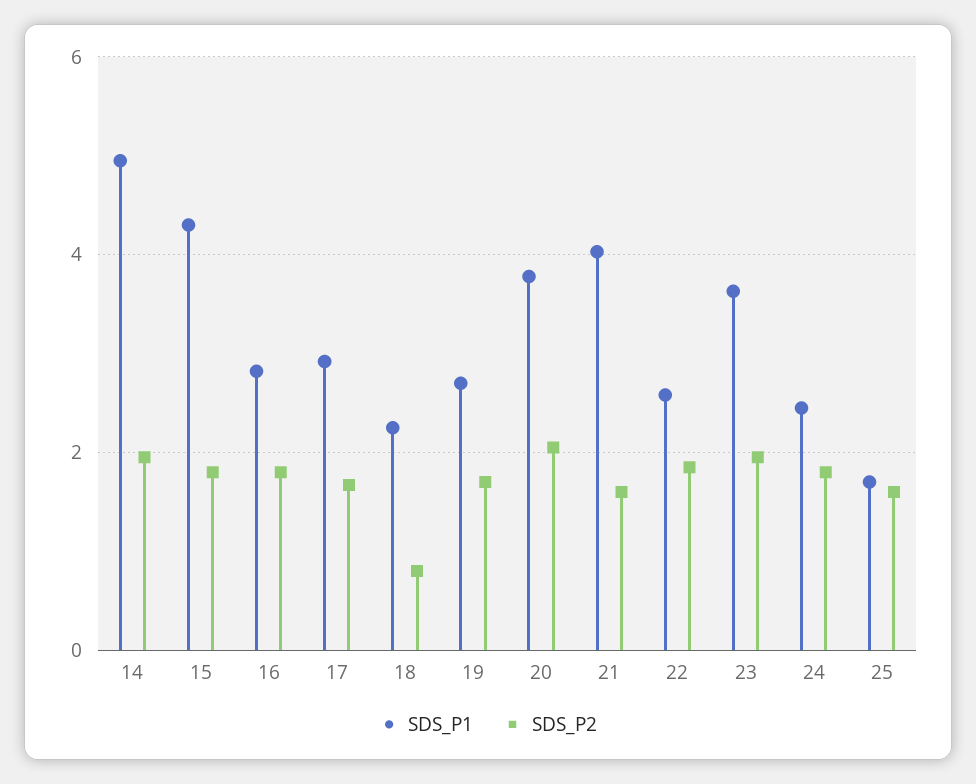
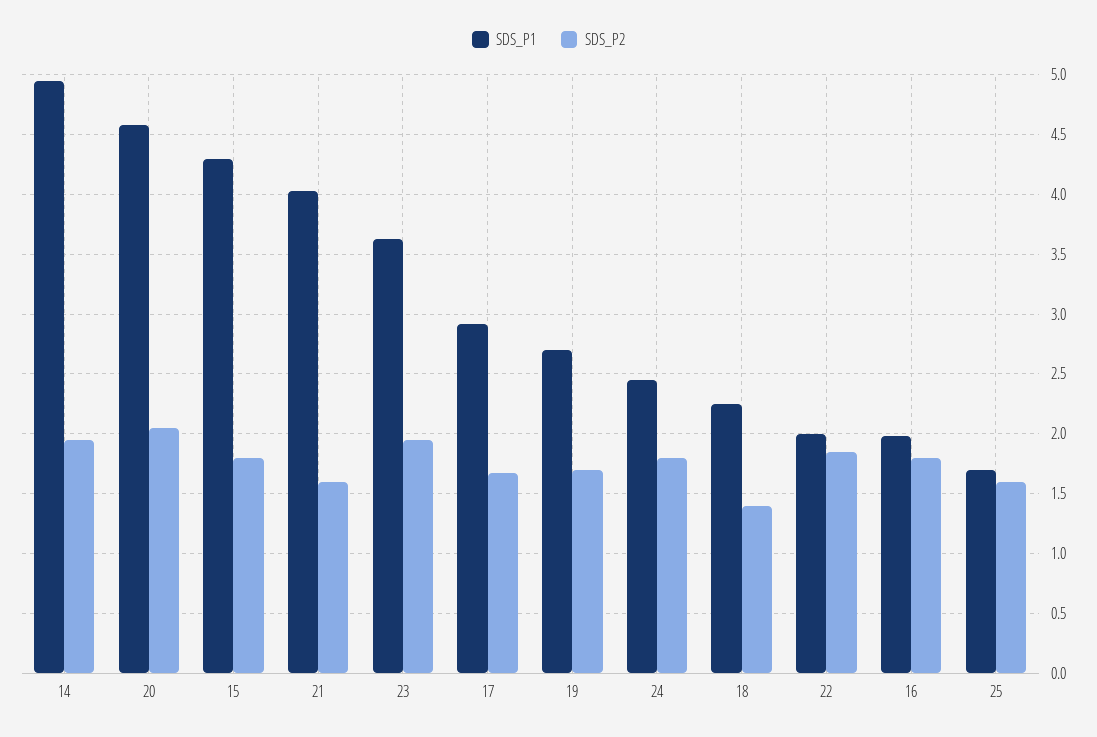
  {
    "SDS_P1": {
      "14": 5,
      "15": 4.3,
-     "16": 2.8,
+     "16": 2,
      "17": 2.9,
      "18": 2.3,
      "19": 2.7,
-     "20": 3.8,
+     "20": 4.6,
      "21": 4,
-     "22": 2.6,
+     "22": 2,
      "23": 3.6,
      "24": 2.5,
      "25": 1.7
    },
    "SDS_P2": {
      "14": 2,
      "15": 1.8,
      "16": 1.8,
      "17": 1.7,
-     "18": 0.8,
+     "18": 1.4,
      "19": 1.7,
      "20": 2.1,
      "21": 1.6,
      "22": 1.9,
      "23": 2,
      "24": 1.8,
      "25": 1.6
    }
  }

